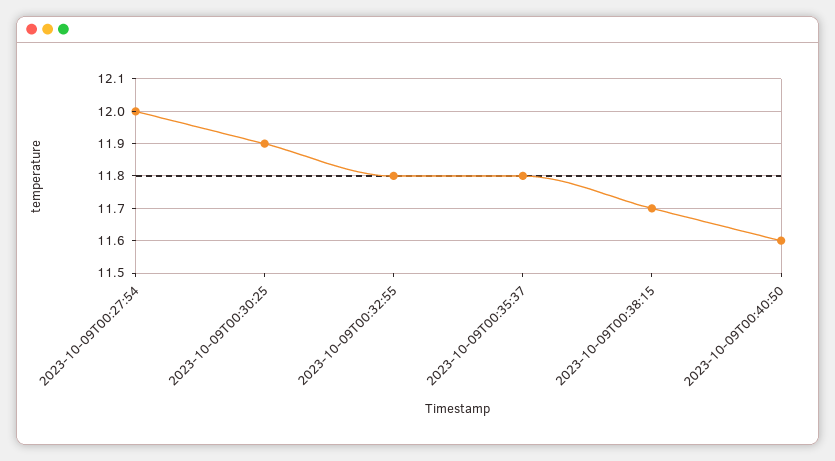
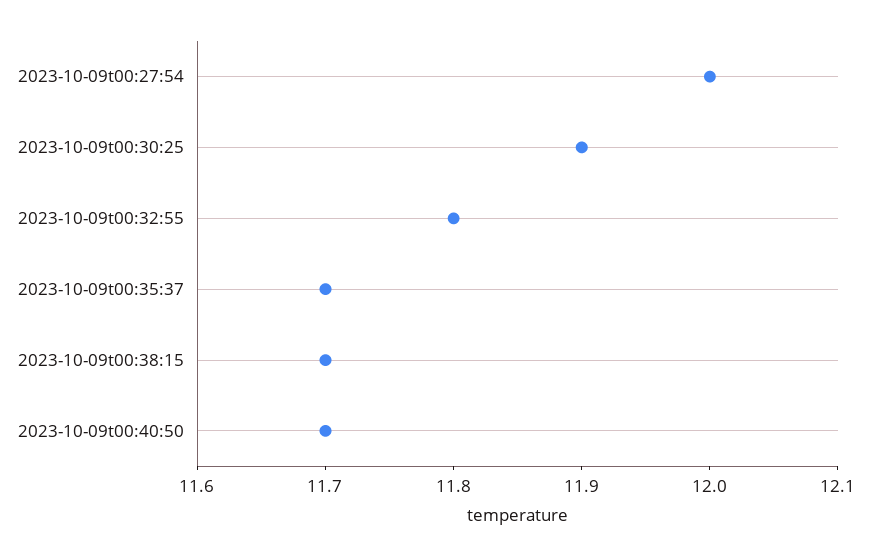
  {
    "2023-10-09T00:27:54": 12,
    "2023-10-09T00:30:25": 11.9,
    "2023-10-09T00:32:55": 11.8,
-   "2023-10-09T00:35:37": 11.8,
+   "2023-10-09T00:35:37": 11.7,
    "2023-10-09T00:38:15": 11.7,
-   "2023-10-09T00:40:50": 11.6
+   "2023-10-09T00:40:50": 11.7
  }

